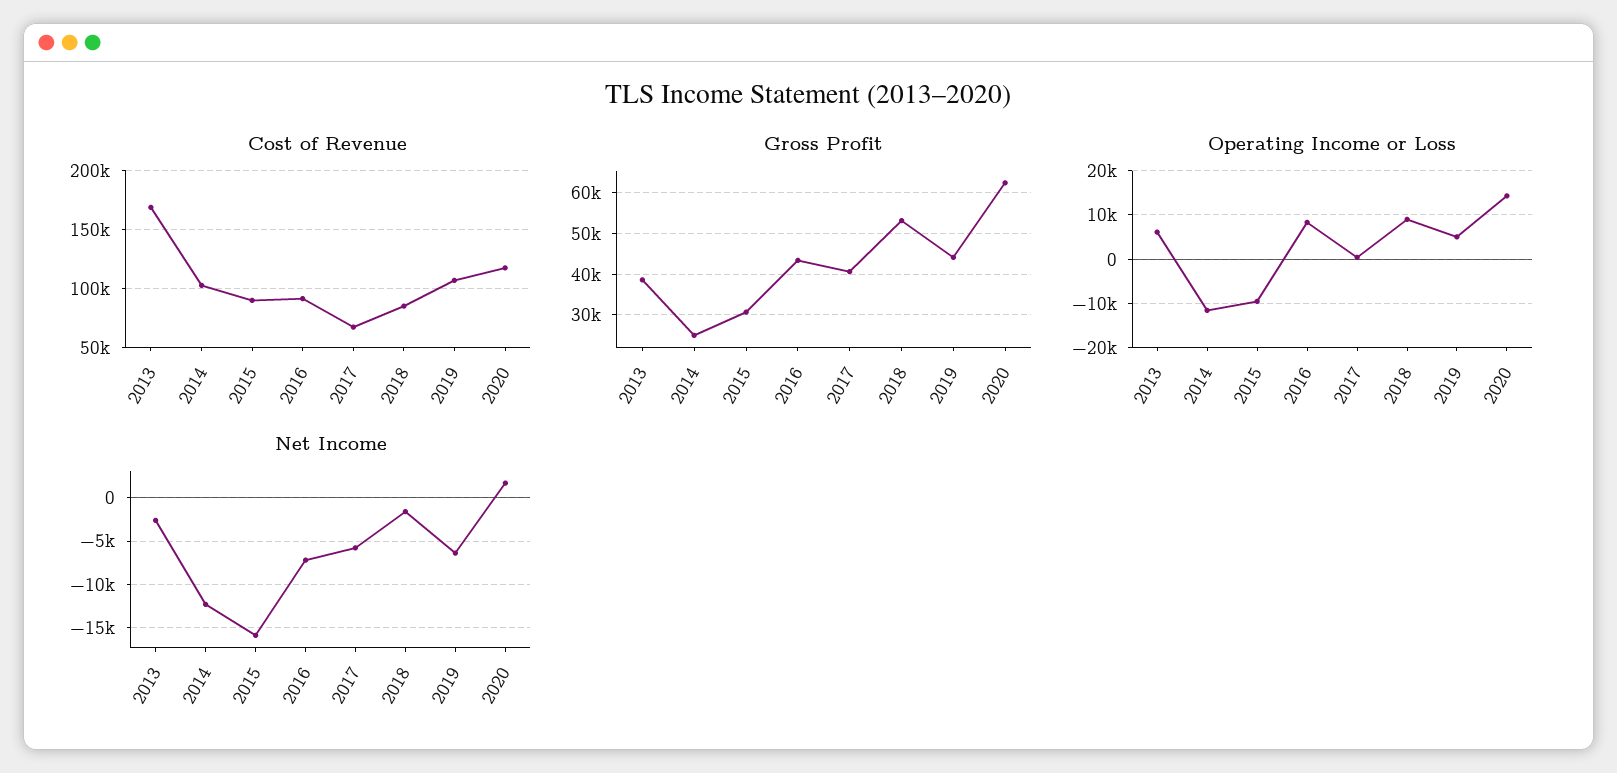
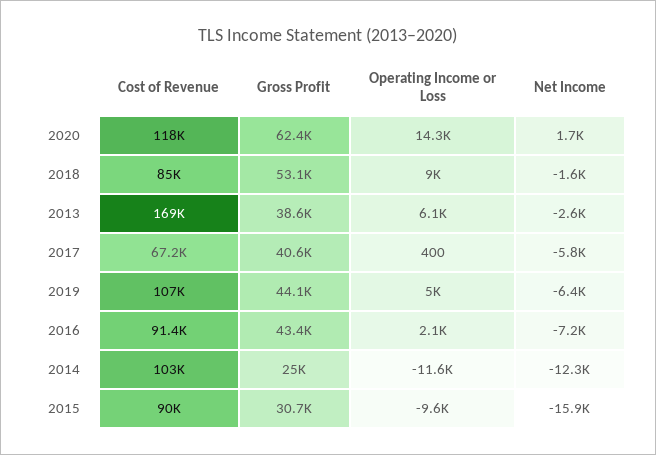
  {
    "Cost of Revenue": {
      "2013": 169000,
      "2014": 103000,
      "2015": 90000,
      "2016": 91400,
      "2017": 67200,
      "2018": 85000,
      "2019": 107000,
      "2020": 118000
    },
    "Gross Profit": {
      "2013": 38600,
      "2014": 25000,
      "2015": 30700,
      "2016": 43400,
      "2017": 40600,
      "2018": 53100,
      "2019": 44100,
      "2020": 62400
    },
    "Operating Income or Loss": {
      "2013": 6100,
      "2014": -11600,
      "2015": -9600,
-     "2016": 8000,
+     "2016": 2100,
      "2017": 400,
      "2018": 9000,
      "2019": 5000,
      "2020": 14300
    },
    "Net Income": {
      "2013": -2600,
      "2014": -12300,
      "2015": -15900,
      "2016": -7200,
      "2017": -5800,
      "2018": -1600,
      "2019": -6400,
      "2020": 1700
    }
  }

